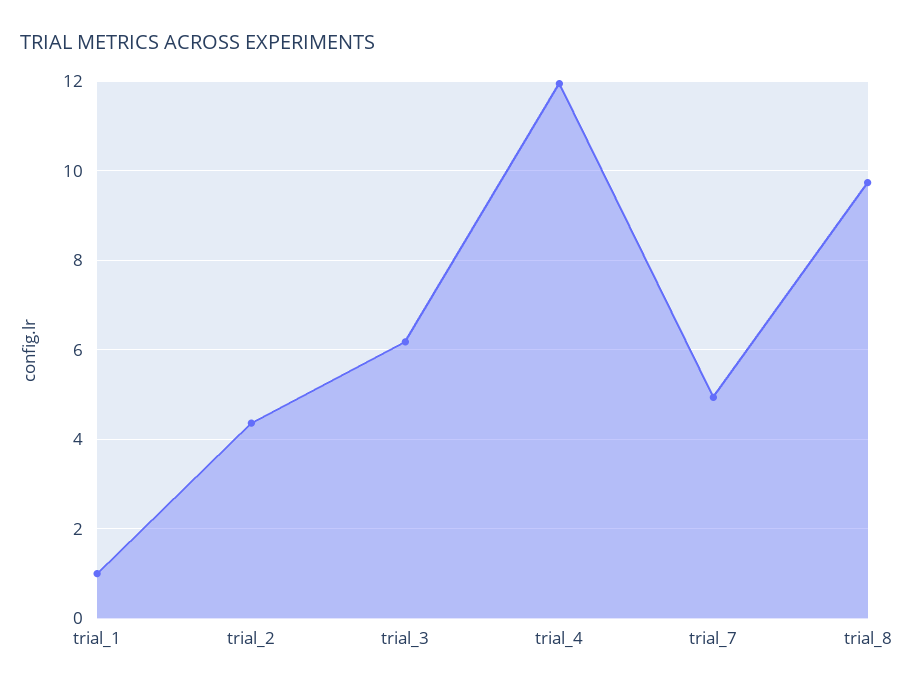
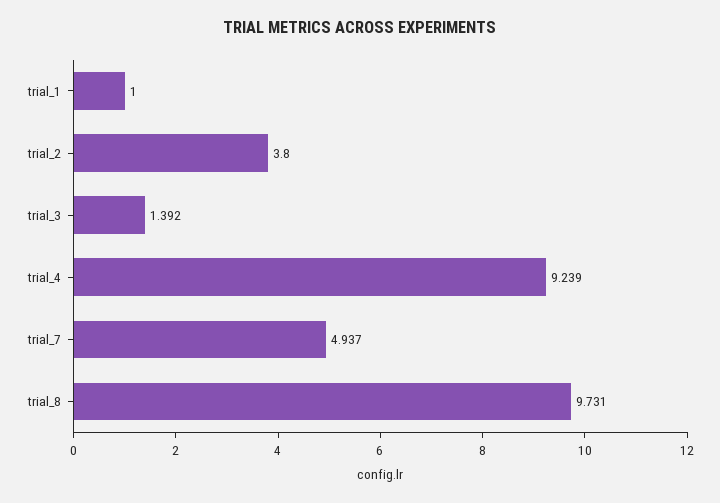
  {
    "trial_1": 1,
-   "trial_2": 4.4,
+   "trial_2": 3.8,
-   "trial_3": 6.2,
+   "trial_3": 1.392,
-   "trial_4": 12,
+   "trial_4": 9.239,
    "trial_7": 4.937,
    "trial_8": 9.731
  }

